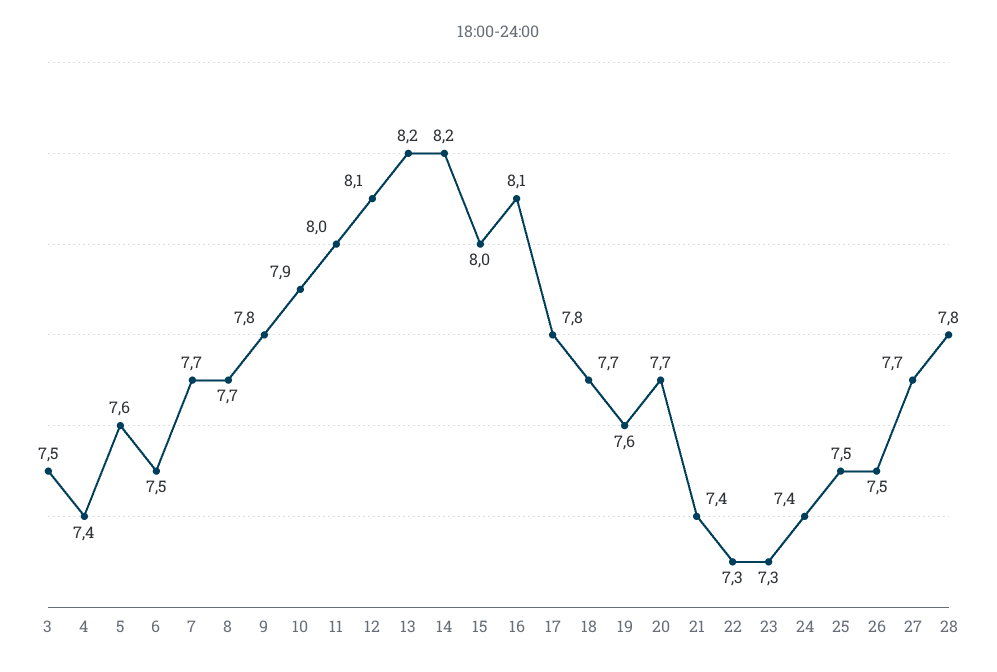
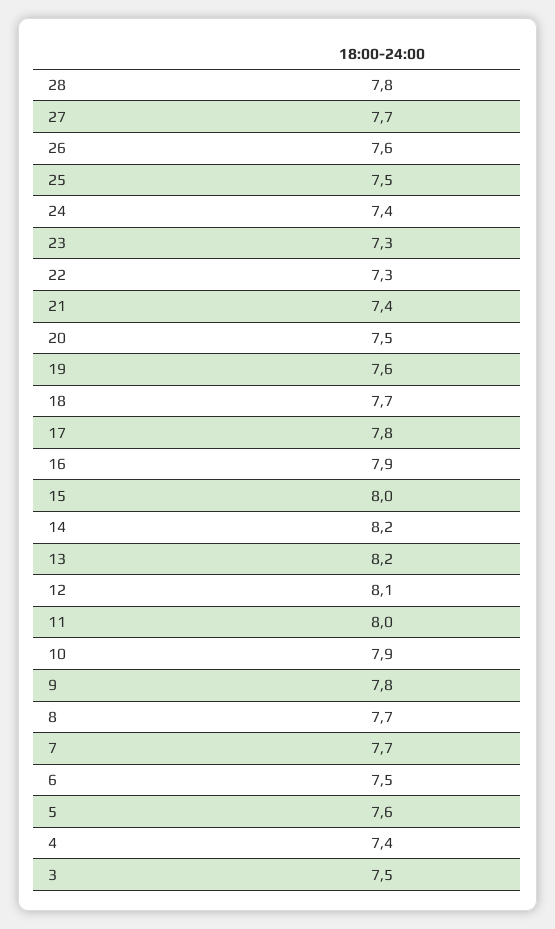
  {
    "3": 7.5,
    "4": 7.4,
    "5": 7.6,
    "6": 7.5,
    "7": 7.7,
    "8": 7.7,
    "9": 7.8,
    "10": 7.9,
    "11": 8,
    "12": 8.1,
    "13": 8.2,
    "14": 8.2,
    "15": 8,
-   "16": 8.1,
+   "16": 7.9,
    "17": 7.8,
    "18": 7.7,
    "19": 7.6,
-   "20": 7.7,
+   "20": 7.5,
    "21": 7.4,
    "22": 7.3,
    "23": 7.3,
    "24": 7.4,
    "25": 7.5,
-   "26": 7.5,
+   "26": 7.6,
    "27": 7.7,
    "28": 7.8
  }

